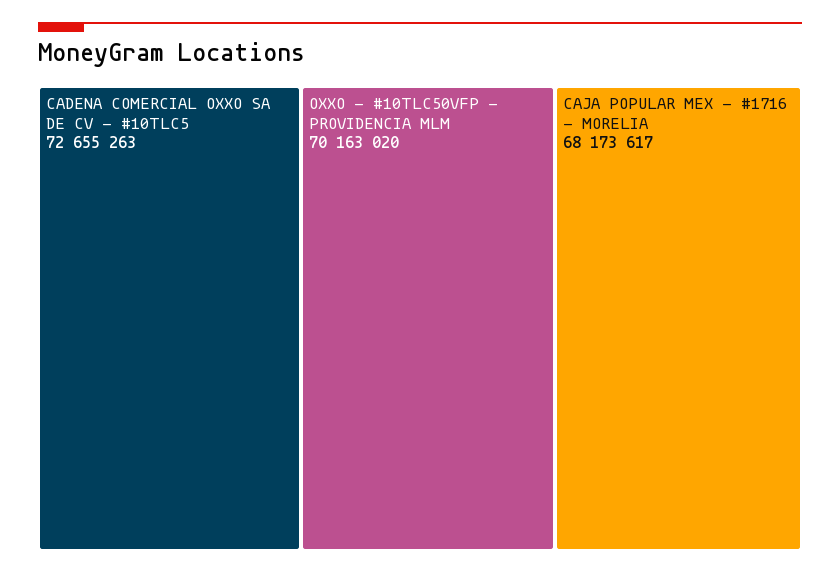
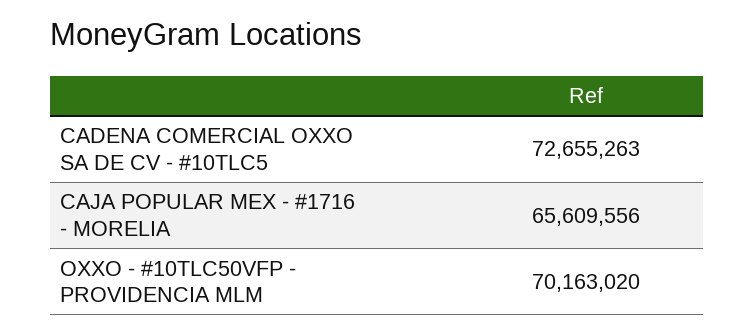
  {
    "CADENA COMERCIAL OXXO SA DE CV - #10TLC5": 72655263,
    "OXXO - #10TLC50VFP - PROVIDENCIA MLM": 70163020,
-   "CAJA POPULAR MEX - #1716 - MORELIA": 68173617
+   "CAJA POPULAR MEX - #1716 - MORELIA": 65609556
  }

